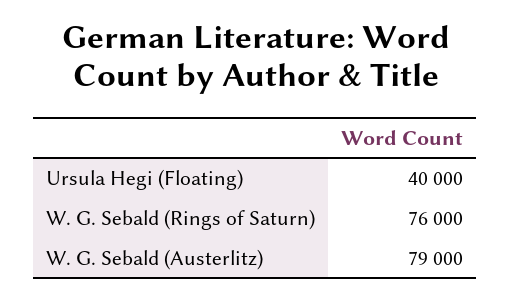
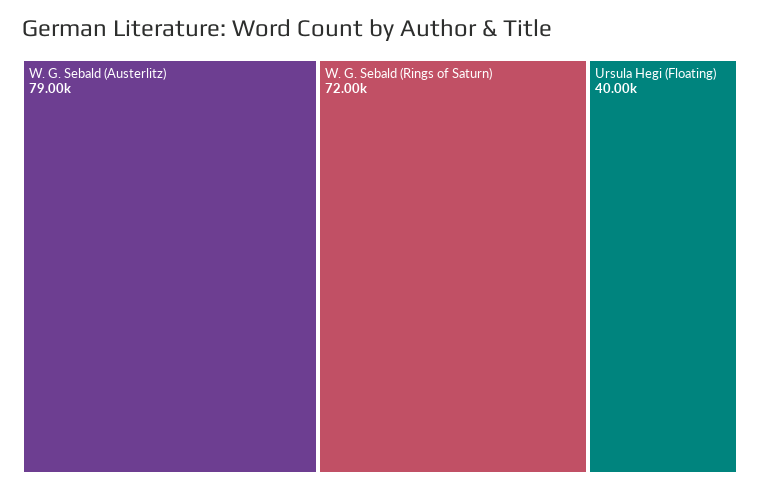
  {
    "Ursula Hegi (Floating)": 40000,
-   "W. G. Sebald (Rings of Saturn)": 76000,
+   "W. G. Sebald (Rings of Saturn)": 72000,
    "W. G. Sebald (Austerlitz)": 79000
  }

